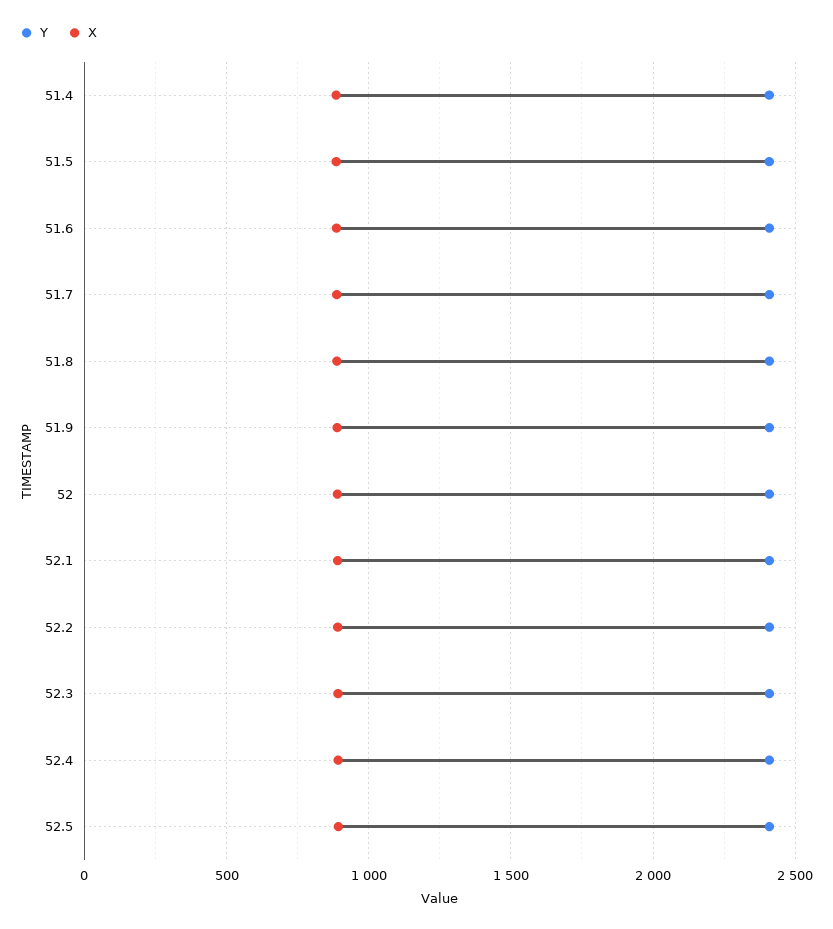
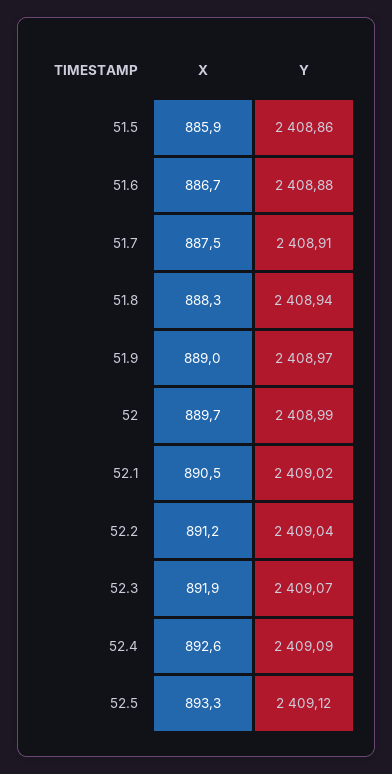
  {
    "Y": {
-     "51.4": 2400,
      "51.5": 2408.86,
      "51.6": 2408.88,
      "51.7": 2408.91,
      "51.8": 2408.94,
      "51.9": 2408.97,
      "52": 2408.99,
      "52.1": 2409.02,
      "52.2": 2409.04,
      "52.3": 2409.07,
      "52.4": 2409.09,
      "52.5": 2409.12
    },
    "X": {
-     "51.4": 900,
      "51.5": 885.9,
      "51.6": 886.7,
      "51.7": 887.5,
      "51.8": 888.3,
      "51.9": 889,
      "52": 889.7,
      "52.1": 890.5,
      "52.2": 891.2,
      "52.3": 891.9,
      "52.4": 892.6,
      "52.5": 893.3
    }
  }

